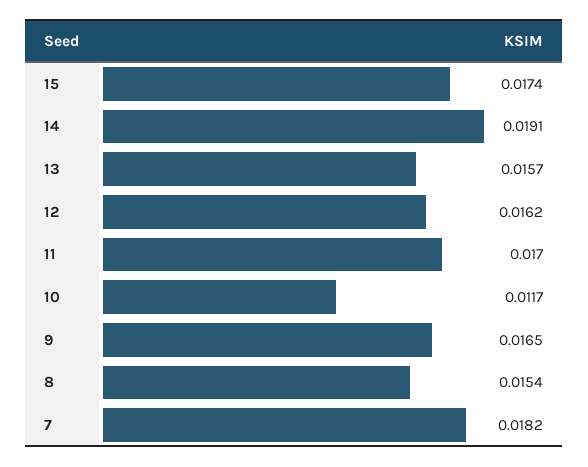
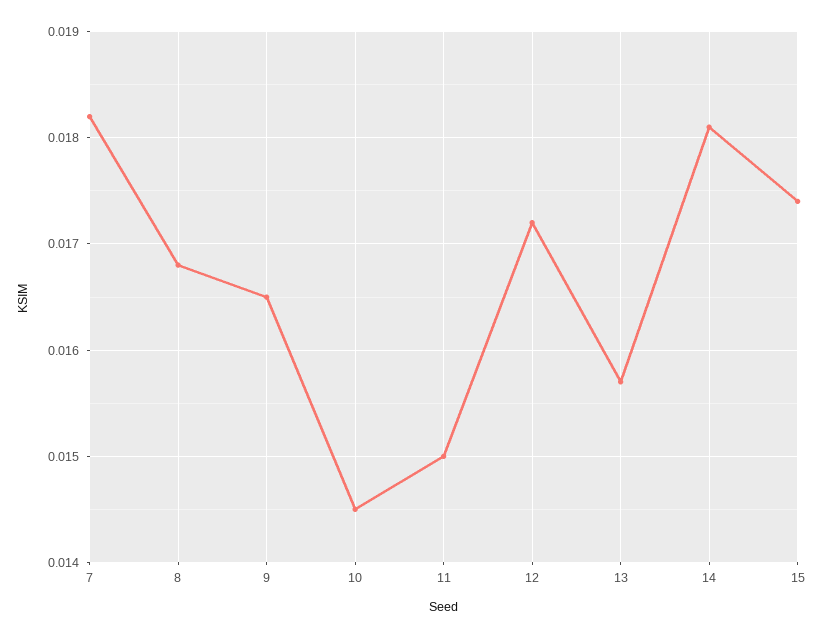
  {
    "15": 0.0174,
-   "14": 0.0191,
+   "14": 0.0181,
    "13": 0.0157,
-   "12": 0.0162,
+   "12": 0.0172,
-   "11": 0.017,
+   "11": 0.015,
-   "10": 0.0117,
+   "10": 0.0145,
    "9": 0.0165,
-   "8": 0.0154,
+   "8": 0.0168,
    "7": 0.0182
  }

